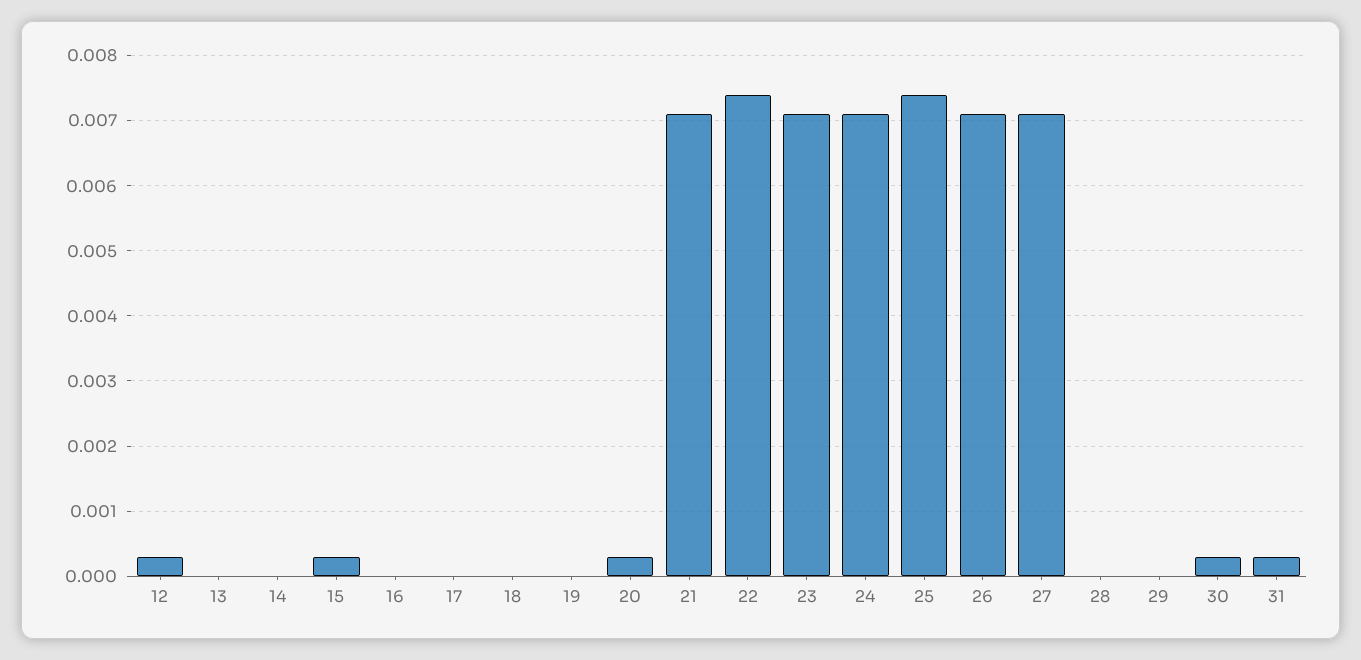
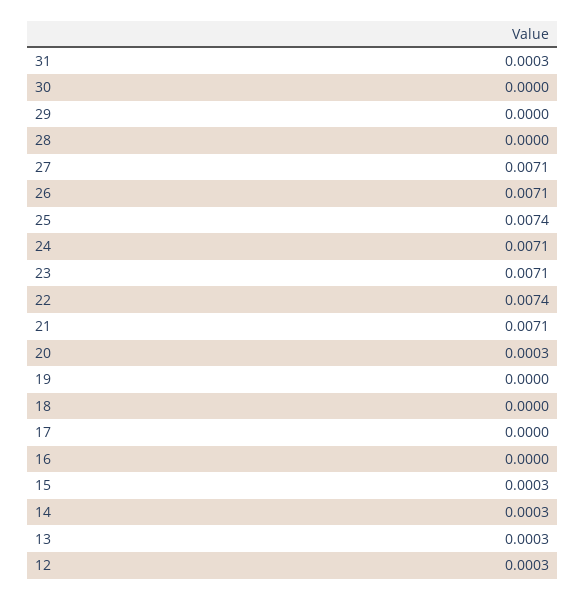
  {
    "12": 0.0003,
-   "13": 0,
+   "13": 0.0003,
-   "14": 0,
+   "14": 0.0003,
    "15": 0.0003,
    "16": 0,
    "17": 0,
    "18": 0,
    "19": 0,
    "20": 0.0003,
    "21": 0.0071,
    "22": 0.0074,
    "23": 0.0071,
    "24": 0.0071,
    "25": 0.0074,
    "26": 0.0071,
    "27": 0.0071,
    "28": 0,
    "29": 0,
-   "30": 0.0003,
+   "30": 0,
    "31": 0.0003
  }

